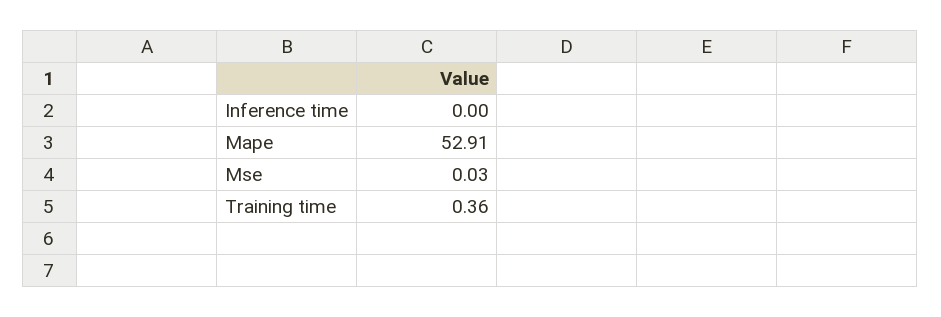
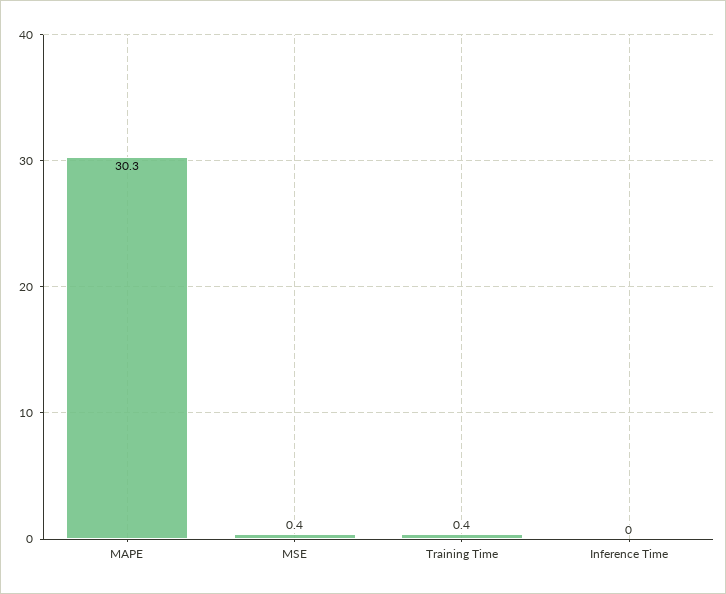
  {
    "Inference time": 0,
-   "Mape": 52.91,
+   "Mape": 30.3,
-   "Mse": 0.03,
+   "Mse": 0.4,
    "Training time": 0.36
  }

